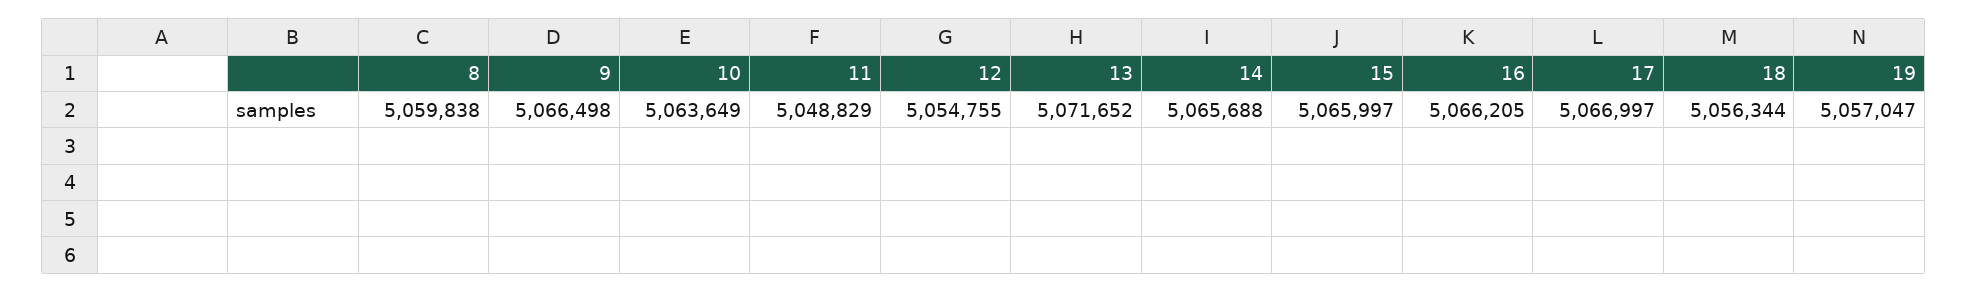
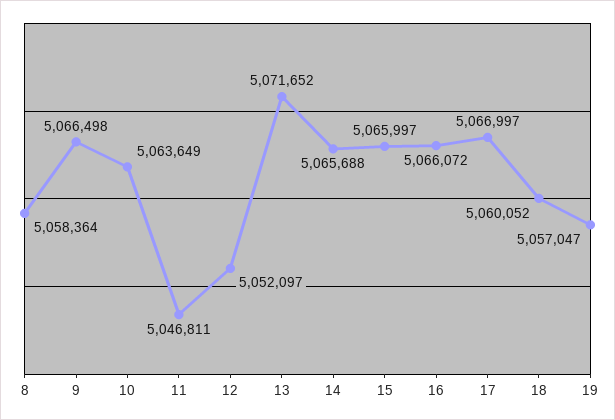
  {
-   "8": 5059838,
+   "8": 5058364,
    "9": 5066498,
    "10": 5063649,
-   "11": 5048829,
+   "11": 5046811,
-   "12": 5054755,
+   "12": 5052097,
    "13": 5071652,
    "14": 5065688,
    "15": 5065997,
-   "16": 5066205,
+   "16": 5066072,
    "17": 5066997,
-   "18": 5056344,
+   "18": 5060052,
    "19": 5057047
  }

